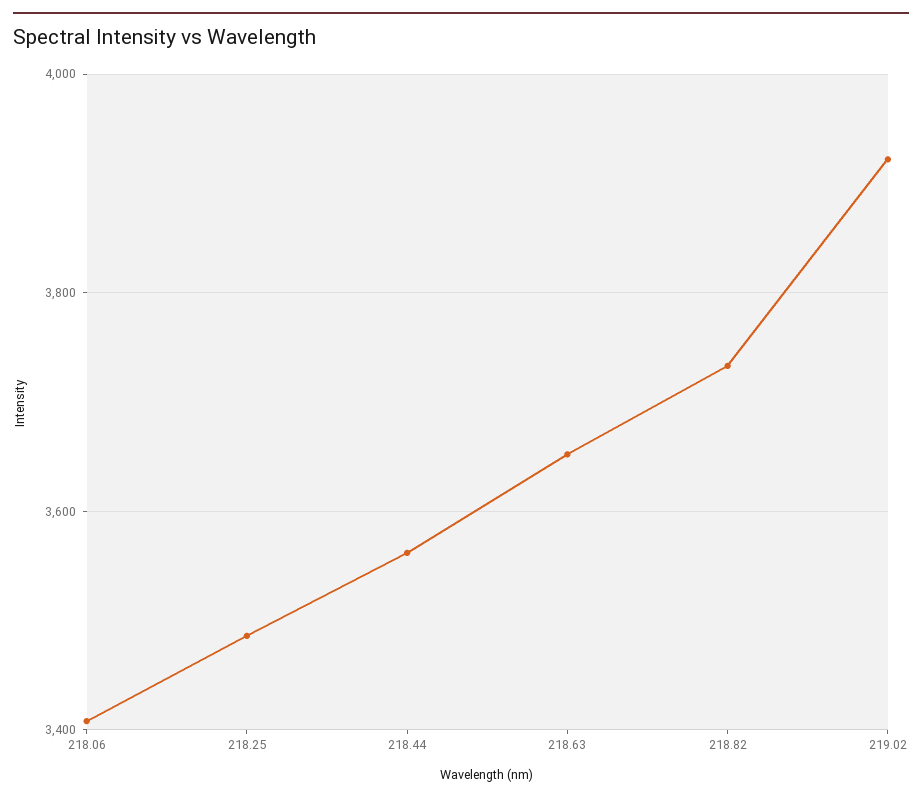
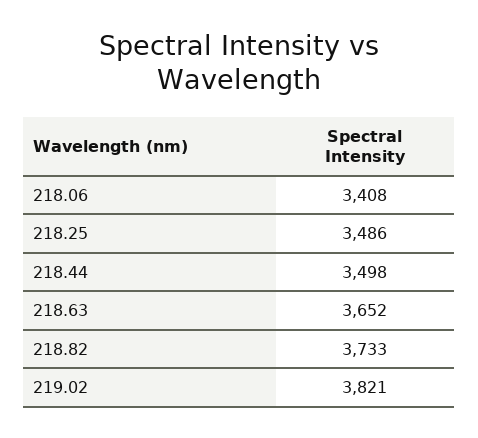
  {
    "218.06": 3408,
    "218.25": 3486,
-   "218.44": 3560,
+   "218.44": 3498,
    "218.63": 3652,
    "218.82": 3733,
-   "219.02": 3920
+   "219.02": 3821
  }

